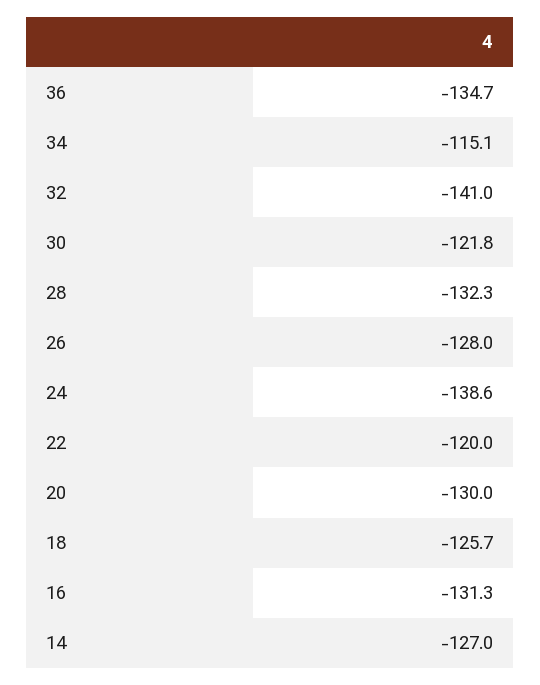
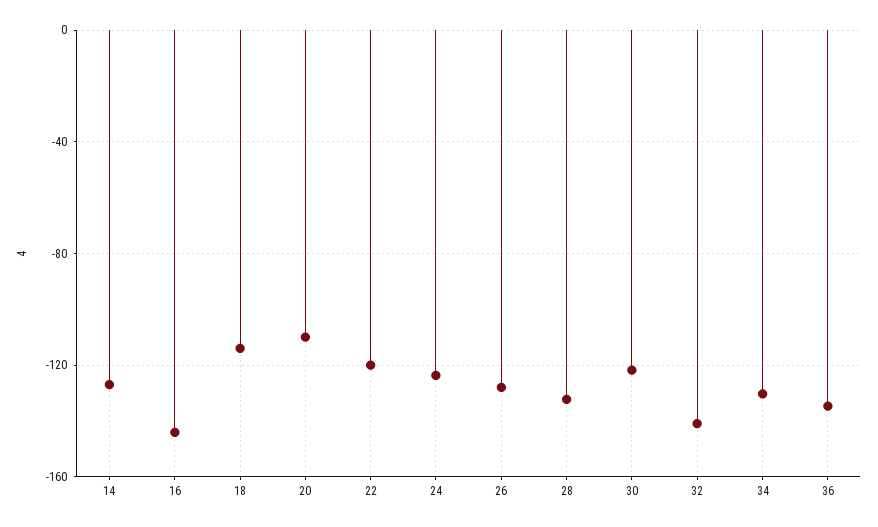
  {
    "36": -134.7,
-   "34": -115.1,
+   "34": -130,
    "32": -141,
    "30": -121.8,
    "28": -132.3,
    "26": -128,
-   "24": -138.6,
+   "24": -125,
    "22": -120,
-   "20": -130,
+   "20": -110,
-   "18": -125.7,
+   "18": -115,
-   "16": -131.3,
+   "16": -145,
    "14": -127
  }

